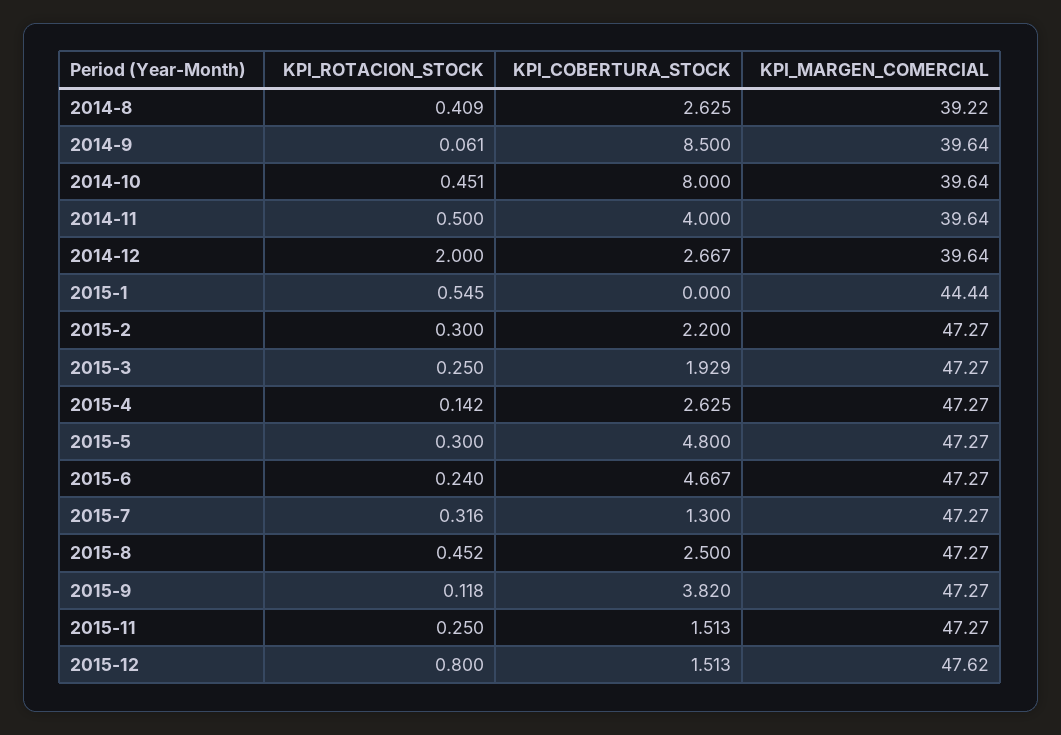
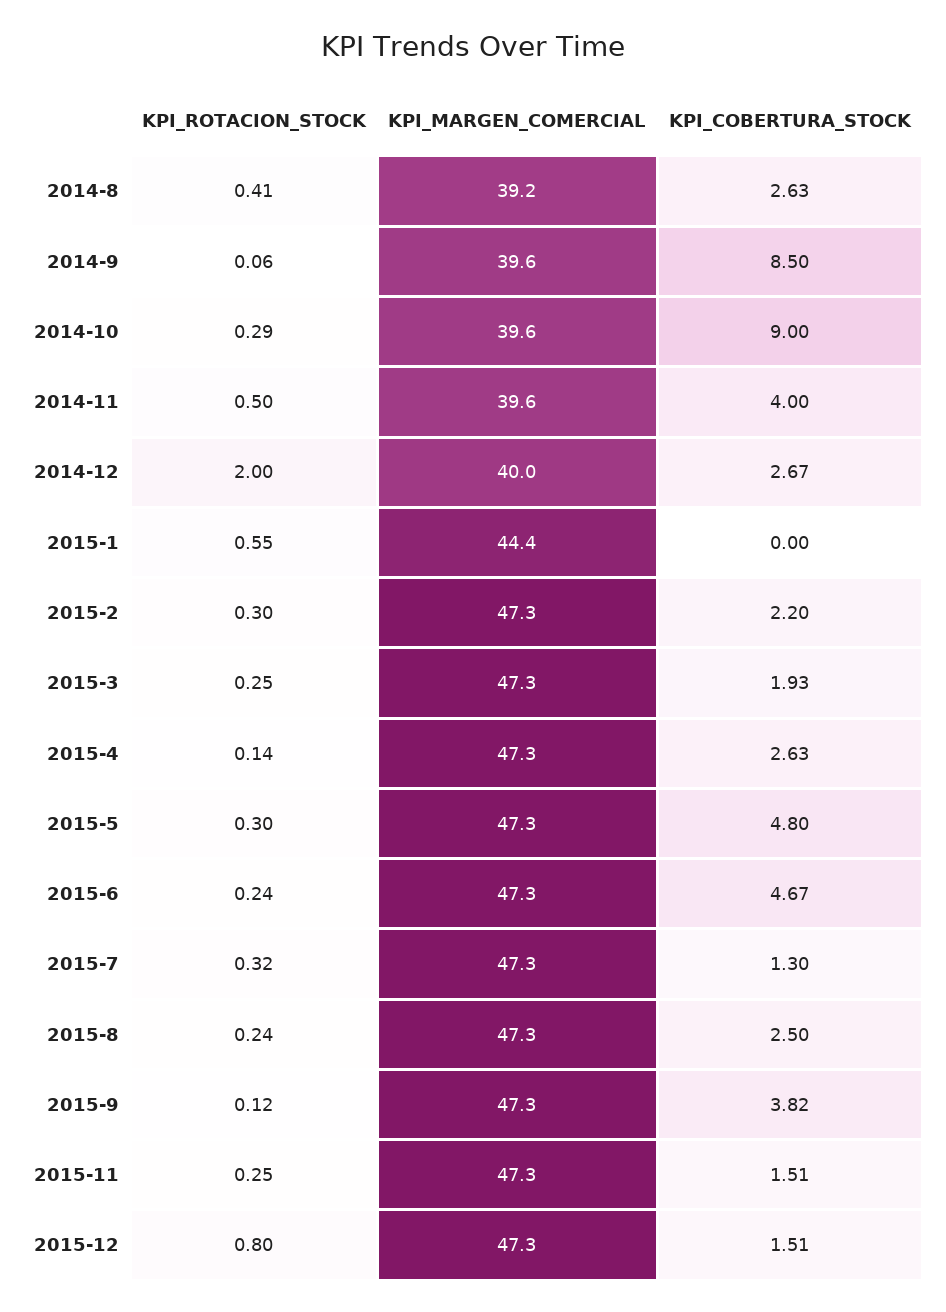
  {
    "KPI_ROTACION_STOCK": {
      "2014-8": 0.409,
      "2014-9": 0.061,
-     "2014-10": 0.451,
+     "2014-10": 0.29,
      "2014-11": 0.5,
      "2014-12": 2,
      "2015-1": 0.545,
      "2015-2": 0.3,
      "2015-3": 0.25,
      "2015-4": 0.142,
      "2015-5": 0.3,
      "2015-6": 0.24,
      "2015-7": 0.316,
-     "2015-8": 0.452,
+     "2015-8": 0.24,
      "2015-9": 0.118,
      "2015-11": 0.25,
      "2015-12": 0.8
    },
    "KPI_COBERTURA_STOCK": {
      "2014-8": 2.625,
      "2014-9": 8.5,
-     "2014-10": 8,
+     "2014-10": 9,
      "2014-11": 4,
      "2014-12": 2.667,
      "2015-1": 0,
      "2015-2": 2.2,
      "2015-3": 1.929,
      "2015-4": 2.625,
      "2015-5": 4.8,
      "2015-6": 4.667,
      "2015-7": 1.3,
      "2015-8": 2.5,
      "2015-9": 3.82,
      "2015-11": 1.513,
      "2015-12": 1.513
    },
    "KPI_MARGEN_COMERCIAL": {
      "2014-8": 39.22,
      "2014-9": 39.64,
      "2014-10": 39.64,
      "2014-11": 39.64,
-     "2014-12": 39.64,
+     "2014-12": 40,
      "2015-1": 44.44,
      "2015-2": 47.27,
      "2015-3": 47.27,
      "2015-4": 47.27,
      "2015-5": 47.27,
      "2015-6": 47.27,
      "2015-7": 47.27,
      "2015-8": 47.27,
      "2015-9": 47.27,
      "2015-11": 47.27,
-     "2015-12": 47.62
+     "2015-12": 47.3
    }
  }

